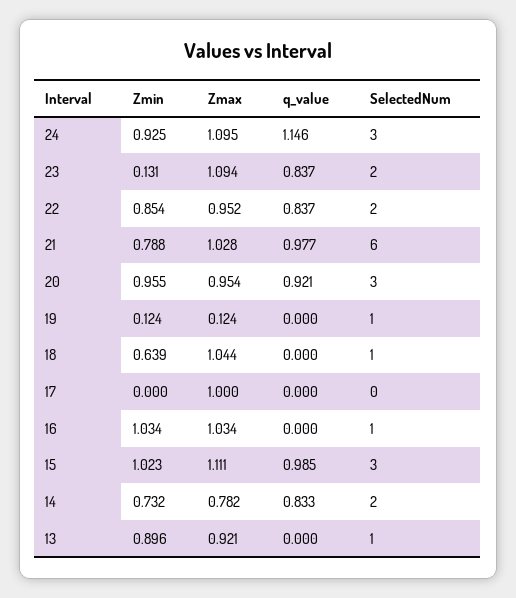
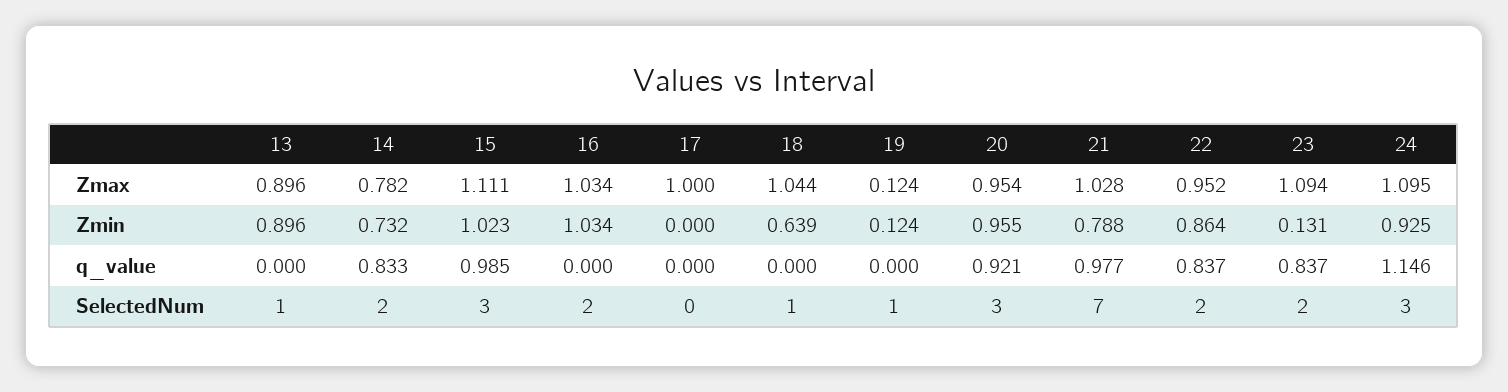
  {
    "Zmin": {
      "24": 0.925,
      "23": 0.131,
-     "22": 0.854,
+     "22": 0.864,
      "21": 0.788,
      "20": 0.955,
      "19": 0.124,
      "18": 0.639,
      "17": 0,
      "16": 1.034,
      "15": 1.023,
      "14": 0.732,
      "13": 0.896
    },
    "Zmax": {
      "24": 1.095,
      "23": 1.094,
      "22": 0.952,
      "21": 1.028,
      "20": 0.954,
      "19": 0.124,
      "18": 1.044,
      "17": 1,
      "16": 1.034,
      "15": 1.111,
      "14": 0.782,
-     "13": 0.921
+     "13": 0.896
    },
    "q_value": {
      "24": 1.146,
      "23": 0.837,
      "22": 0.837,
      "21": 0.977,
      "20": 0.921,
      "19": 0,
      "18": 0,
      "17": 0,
      "16": 0,
      "15": 0.985,
      "14": 0.833,
      "13": 0
    },
    "SelectedNum": {
      "24": 3,
      "23": 2,
      "22": 2,
-     "21": 6,
+     "21": 7,
      "20": 3,
      "19": 1,
      "18": 1,
      "17": 0,
-     "16": 1,
+     "16": 2,
      "15": 3,
      "14": 2,
      "13": 1
    }
  }

